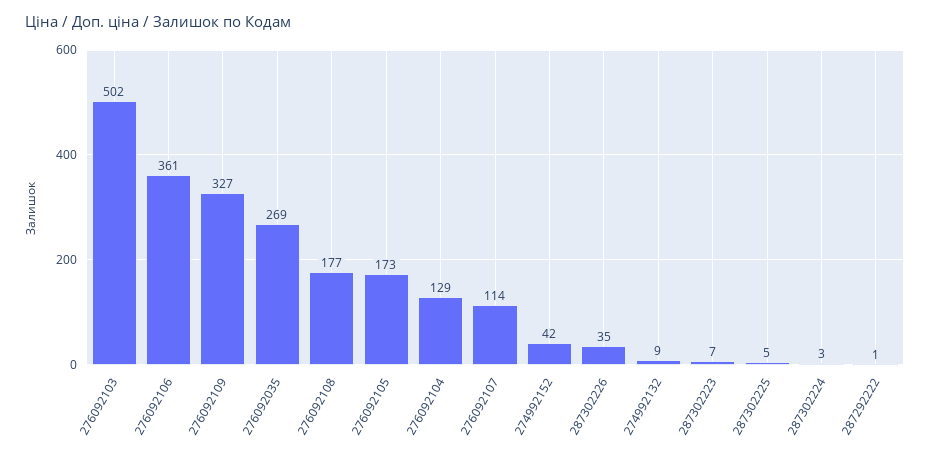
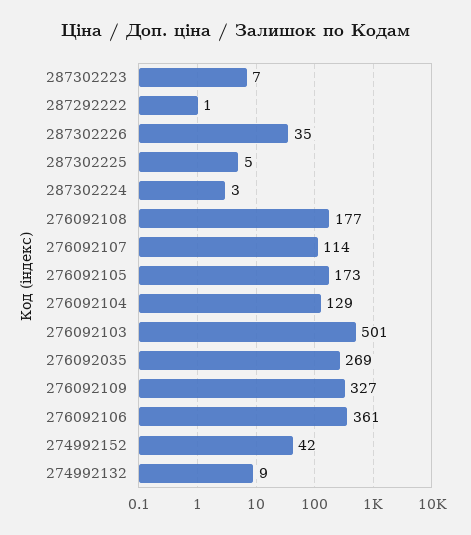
  {
-   "276092103": 502,
+   "276092103": 501,
    "276092106": 361,
    "276092109": 327,
    "276092035": 269,
    "276092108": 177,
    "276092105": 173,
    "276092104": 129,
    "276092107": 114,
    "274992152": 42,
    "287302226": 35,
    "274992132": 9,
    "287302223": 7,
    "287302225": 5,
    "287302224": 3,
    "287292222": 1
  }

